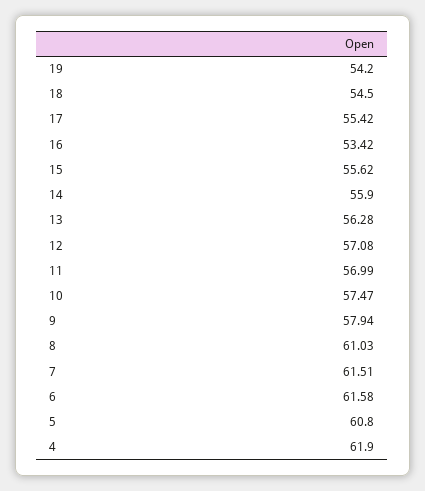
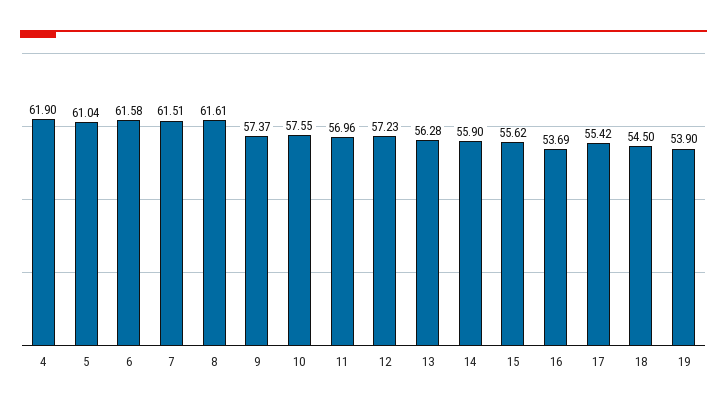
  {
-   "19": 54.2,
+   "19": 53.9,
    "18": 54.5,
    "17": 55.42,
-   "16": 53.42,
+   "16": 53.69,
    "15": 55.62,
    "14": 55.9,
    "13": 56.28,
-   "12": 57.08,
+   "12": 57.23,
-   "11": 56.99,
+   "11": 56.96,
-   "10": 57.47,
+   "10": 57.55,
-   "9": 57.94,
+   "9": 57.37,
-   "8": 61.03,
+   "8": 61.61,
    "7": 61.51,
    "6": 61.58,
-   "5": 60.8,
+   "5": 61.04,
    "4": 61.9
  }

